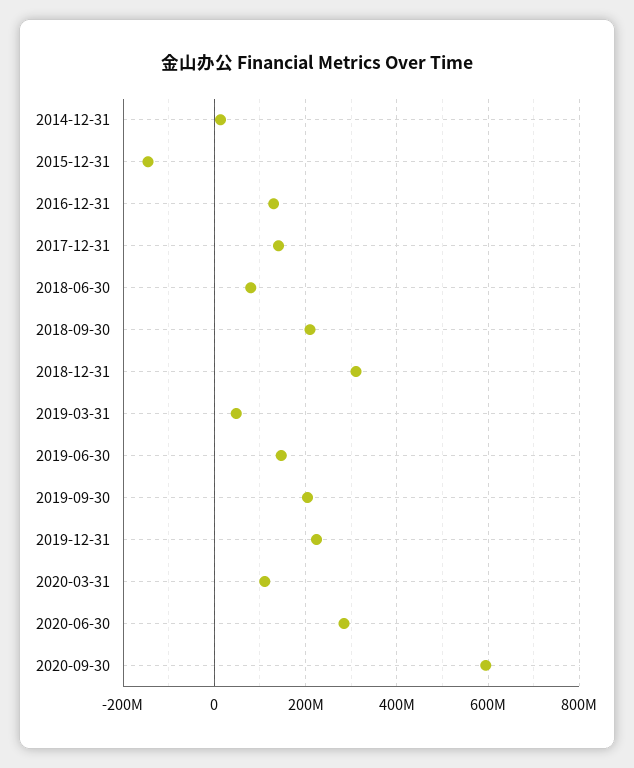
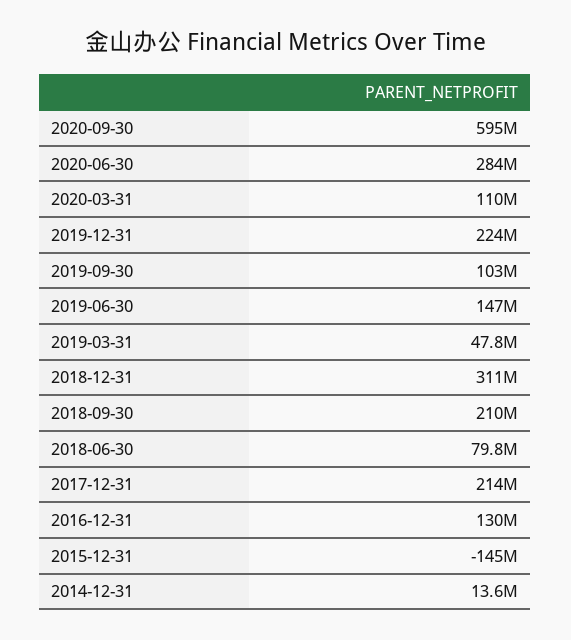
  {
    "2014-12-31": 13600000,
    "2015-12-31": -145000000,
    "2016-12-31": 130000000,
-   "2017-12-31": 140000000,
+   "2017-12-31": 214000000,
    "2018-06-30": 79800000,
    "2018-09-30": 210000000,
    "2018-12-31": 311000000,
    "2019-03-31": 47800000,
    "2019-06-30": 147000000,
-   "2019-09-30": 200000000,
+   "2019-09-30": 103000000,
    "2019-12-31": 224000000,
    "2020-03-31": 110000000,
    "2020-06-30": 284000000,
    "2020-09-30": 595000000
  }

